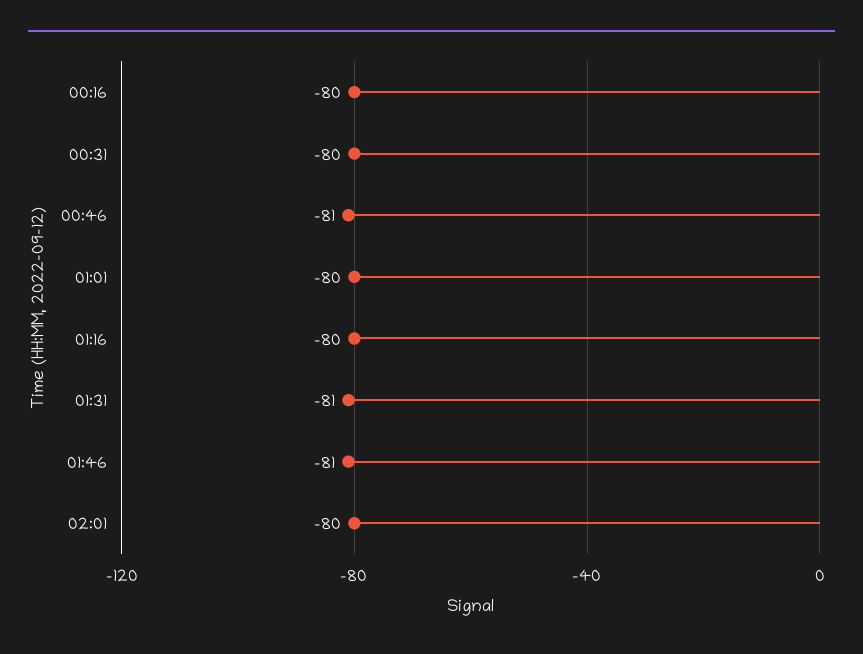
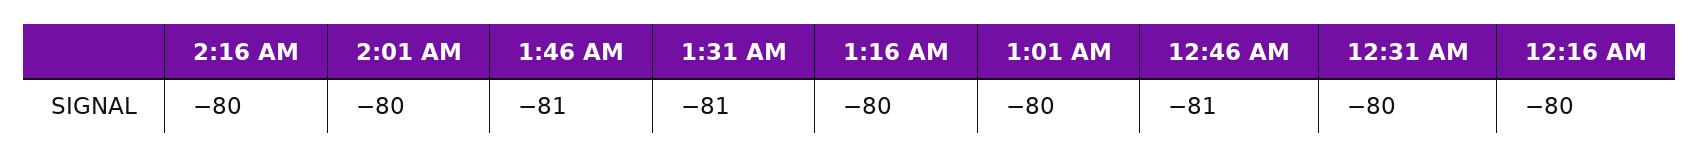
  {
    "00:16": -80,
    "00:31": -80,
    "00:46": -81,
    "01:01": -80,
    "01:16": -80,
    "01:31": -81,
    "01:46": -81,
-   "02:01": -80
+   "02:01": -80,
+   "2:16 AM": -80
  }

